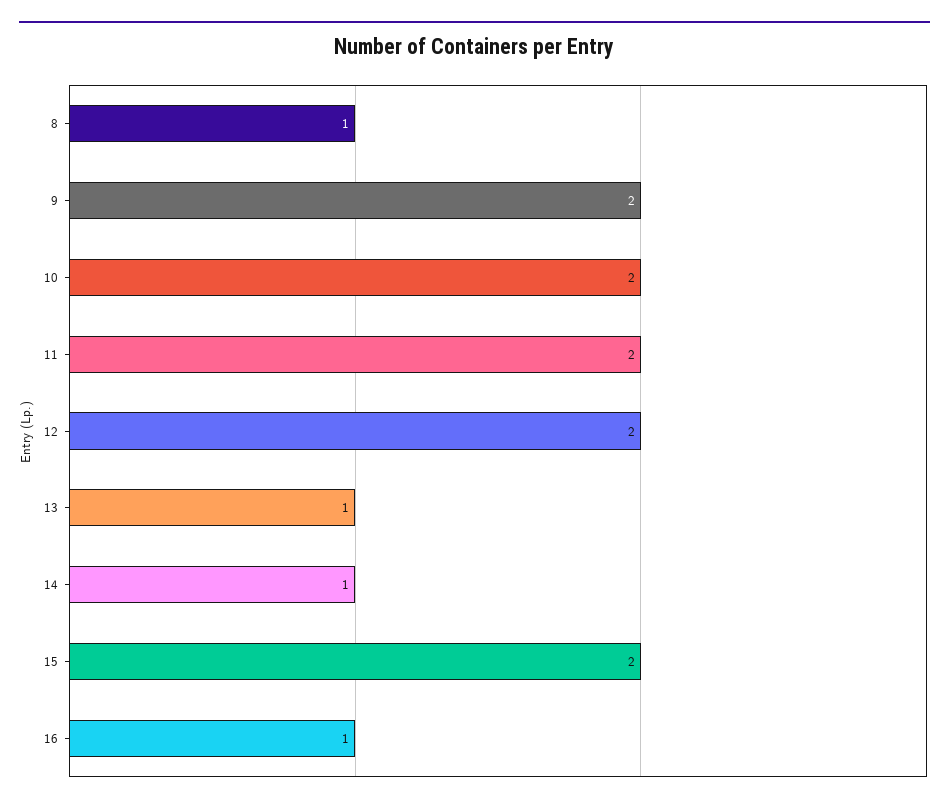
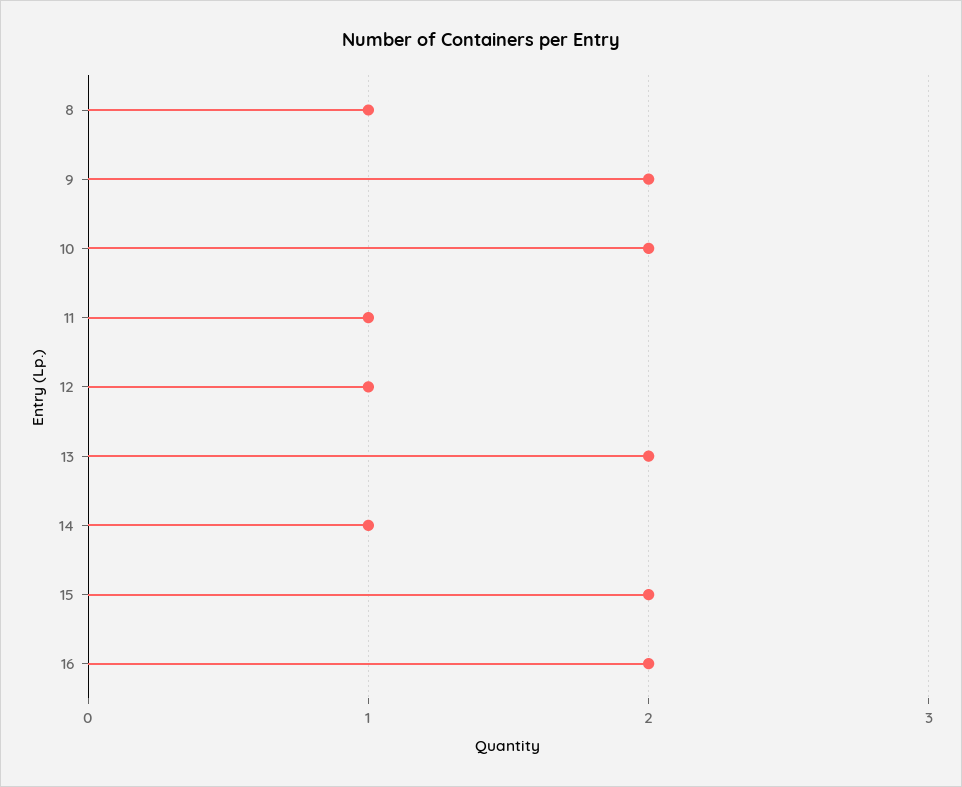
  {
    "8": 1,
    "9": 2,
    "10": 2,
-   "11": 2,
+   "11": 1,
-   "12": 2,
+   "12": 1,
-   "13": 1,
+   "13": 2,
    "14": 1,
    "15": 2,
-   "16": 1
+   "16": 2
  }

